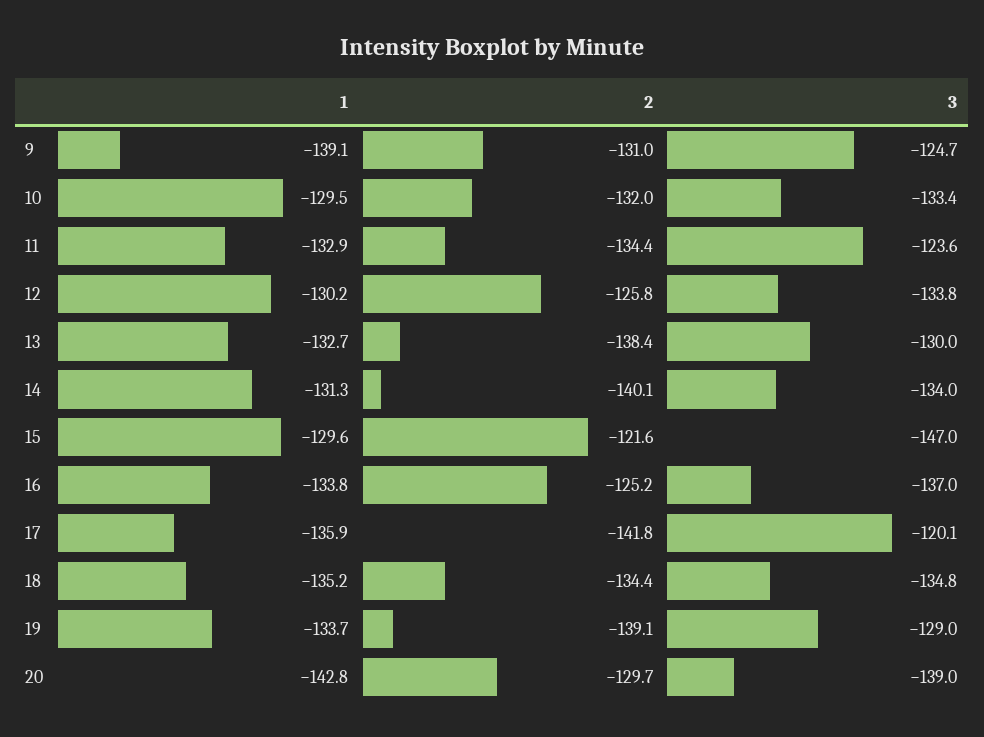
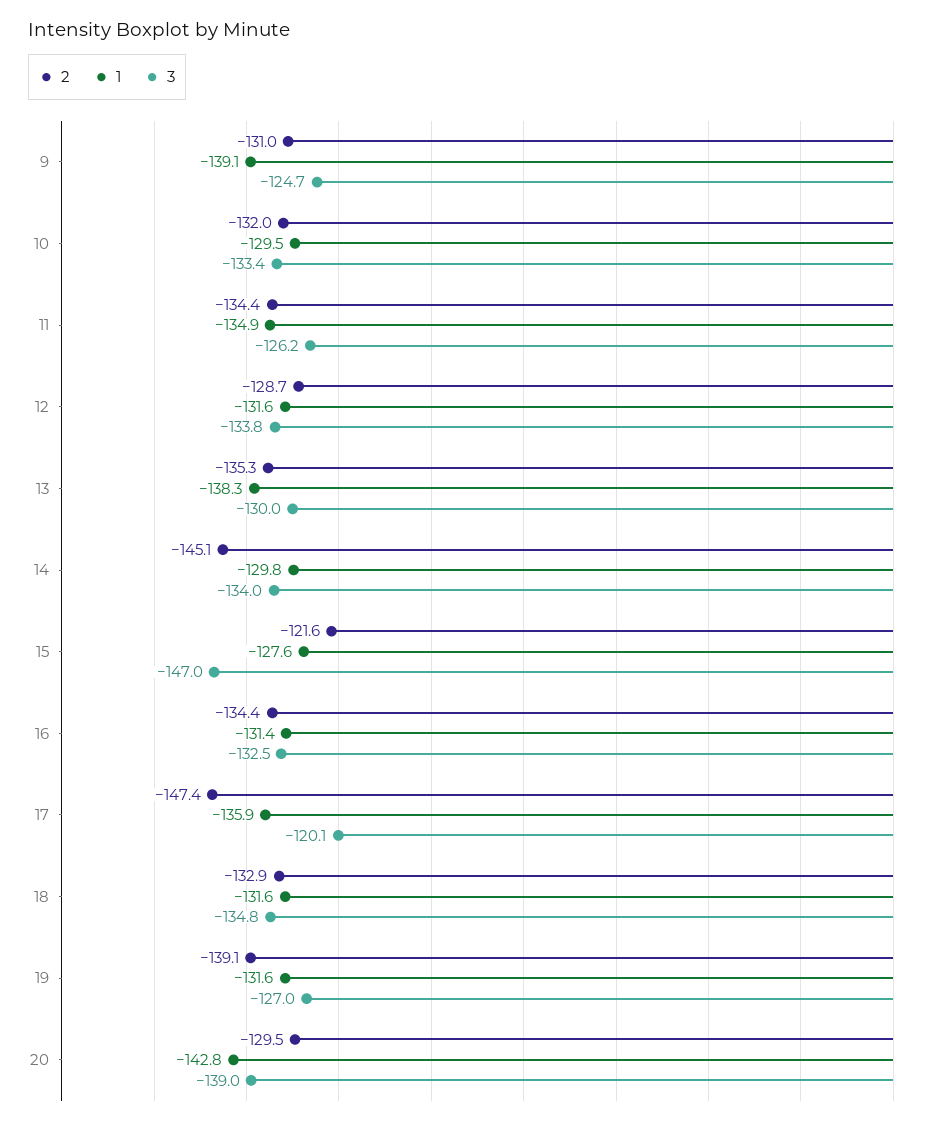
  {
    "1": {
      "9": -139.1,
      "10": -129.5,
-     "11": -132.9,
+     "11": -134.9,
-     "12": -130.2,
+     "12": -131.6,
-     "13": -132.7,
+     "13": -138.3,
-     "14": -131.3,
+     "14": -129.8,
-     "15": -129.6,
+     "15": -127.6,
-     "16": -133.8,
+     "16": -131.4,
      "17": -135.9,
-     "18": -135.2,
+     "18": -131.6,
-     "19": -133.7,
+     "19": -131.6,
      "20": -142.8
    },
    "2": {
      "9": -131,
      "10": -132,
      "11": -134.4,
-     "12": -125.8,
+     "12": -128.7,
-     "13": -138.4,
+     "13": -135.3,
-     "14": -140.1,
+     "14": -145.1,
      "15": -121.6,
-     "16": -125.2,
+     "16": -134.4,
-     "17": -141.8,
+     "17": -147.4,
-     "18": -134.4,
+     "18": -132.9,
      "19": -139.1,
-     "20": -129.7
+     "20": -129.5
    },
    "3": {
      "9": -124.7,
      "10": -133.4,
-     "11": -123.6,
+     "11": -126.2,
      "12": -133.8,
      "13": -130,
      "14": -134,
      "15": -147,
-     "16": -137,
+     "16": -132.5,
      "17": -120.1,
      "18": -134.8,
-     "19": -129,
+     "19": -127,
      "20": -139
    }
  }

